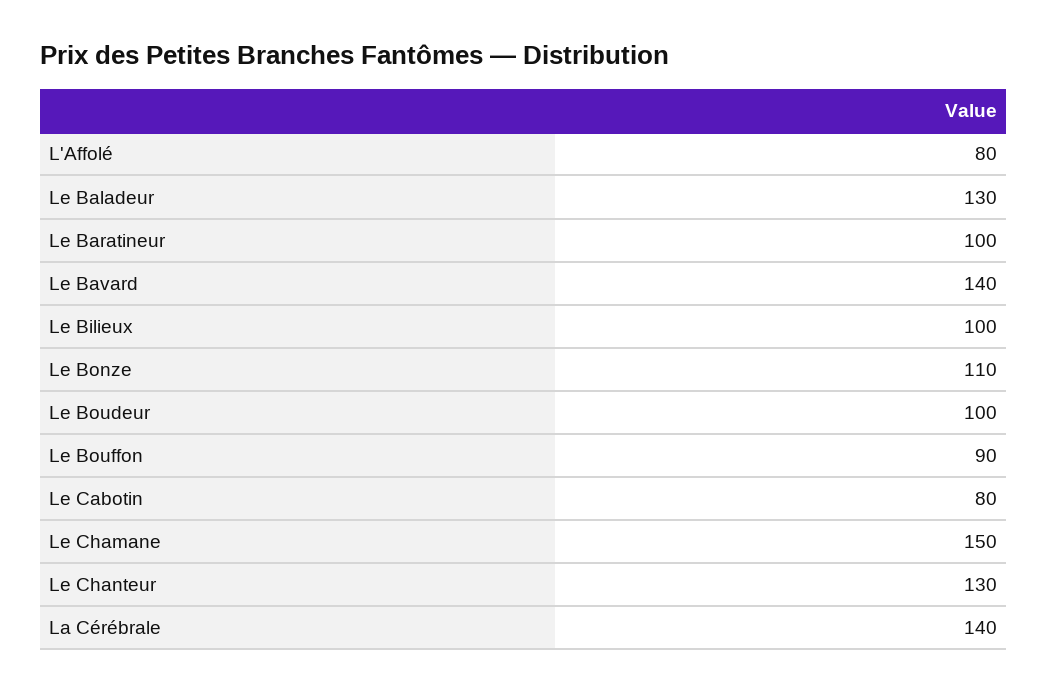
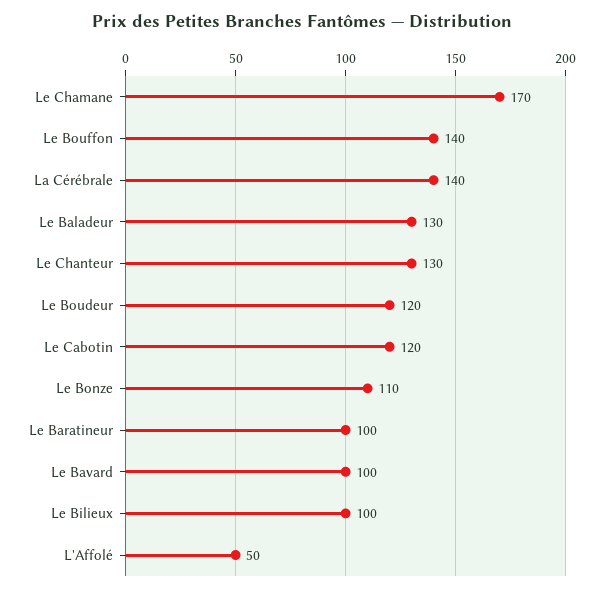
  {
-   "L'Affolé": 80,
+   "L'Affolé": 50,
    "Le Baladeur": 130,
    "Le Baratineur": 100,
-   "Le Bavard": 140,
+   "Le Bavard": 100,
    "Le Bilieux": 100,
    "Le Bonze": 110,
-   "Le Boudeur": 100,
+   "Le Boudeur": 120,
-   "Le Bouffon": 90,
+   "Le Bouffon": 140,
-   "Le Cabotin": 80,
+   "Le Cabotin": 120,
-   "Le Chamane": 150,
+   "Le Chamane": 170,
    "Le Chanteur": 130,
    "La Cérébrale": 140
  }

